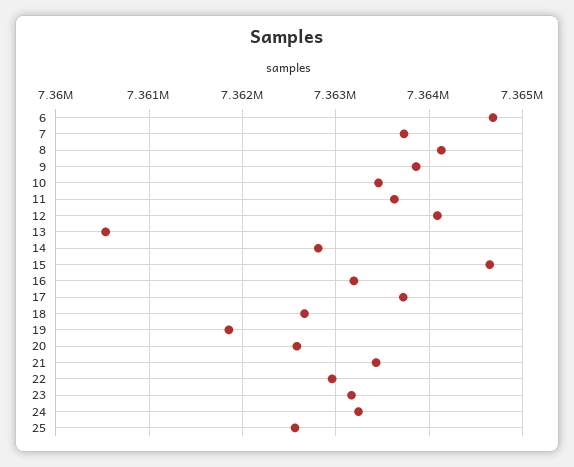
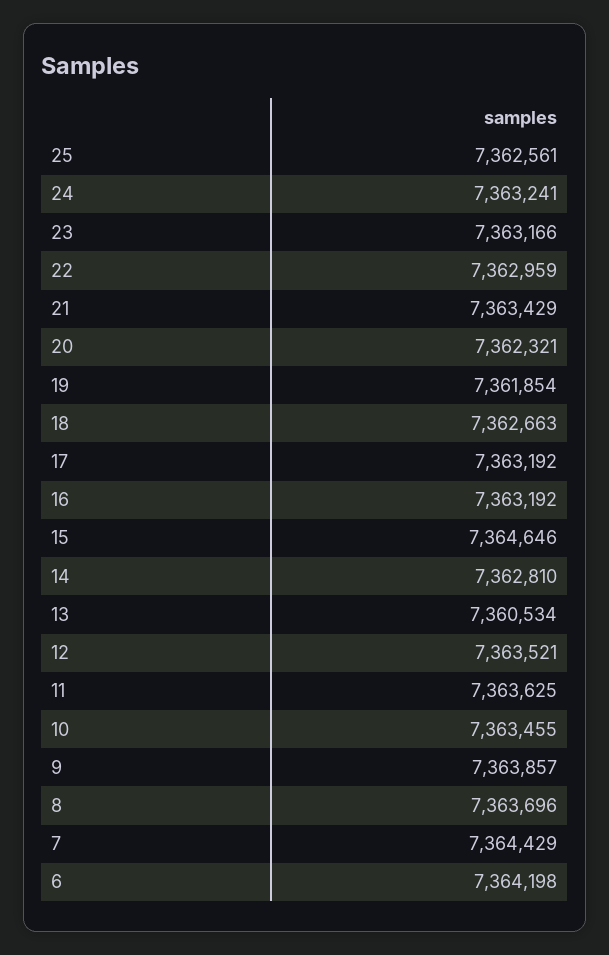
  {
-   "6": 7364700,
+   "6": 7364198,
-   "7": 7363700,
+   "7": 7364429,
-   "8": 7364100,
+   "8": 7363696,
    "9": 7363857,
    "10": 7363455,
    "11": 7363625,
-   "12": 7364100,
+   "12": 7363521,
    "13": 7360534,
    "14": 7362810,
    "15": 7364646,
    "16": 7363192,
-   "17": 7363700,
+   "17": 7363192,
    "18": 7362663,
    "19": 7361854,
-   "20": 7362600,
+   "20": 7362321,
    "21": 7363429,
    "22": 7362959,
    "23": 7363166,
    "24": 7363241,
    "25": 7362561
  }

